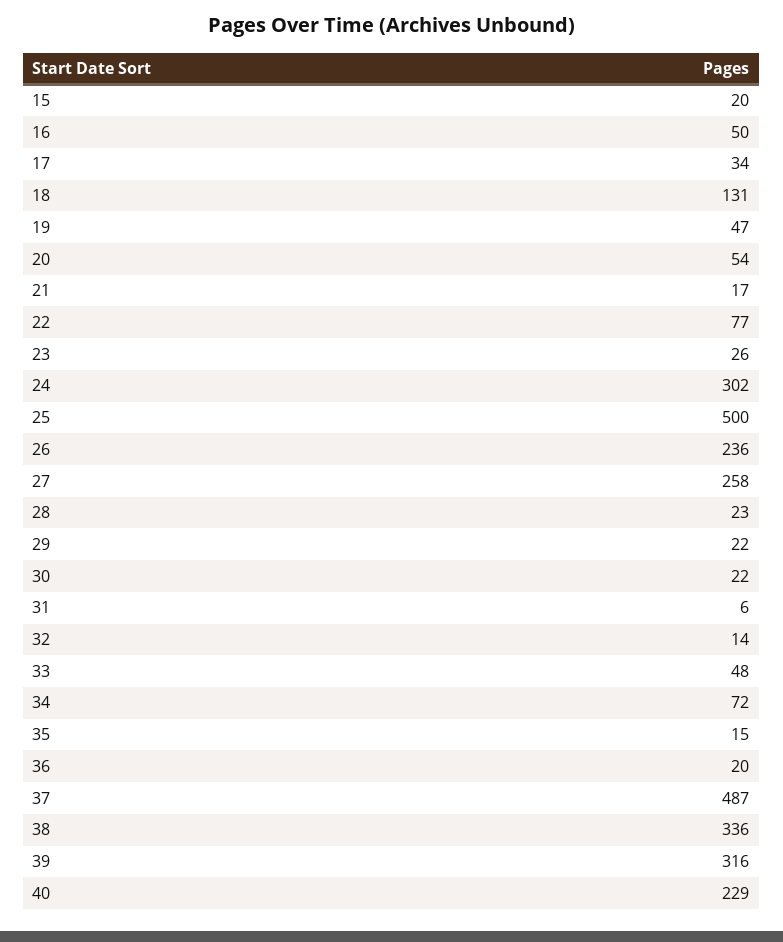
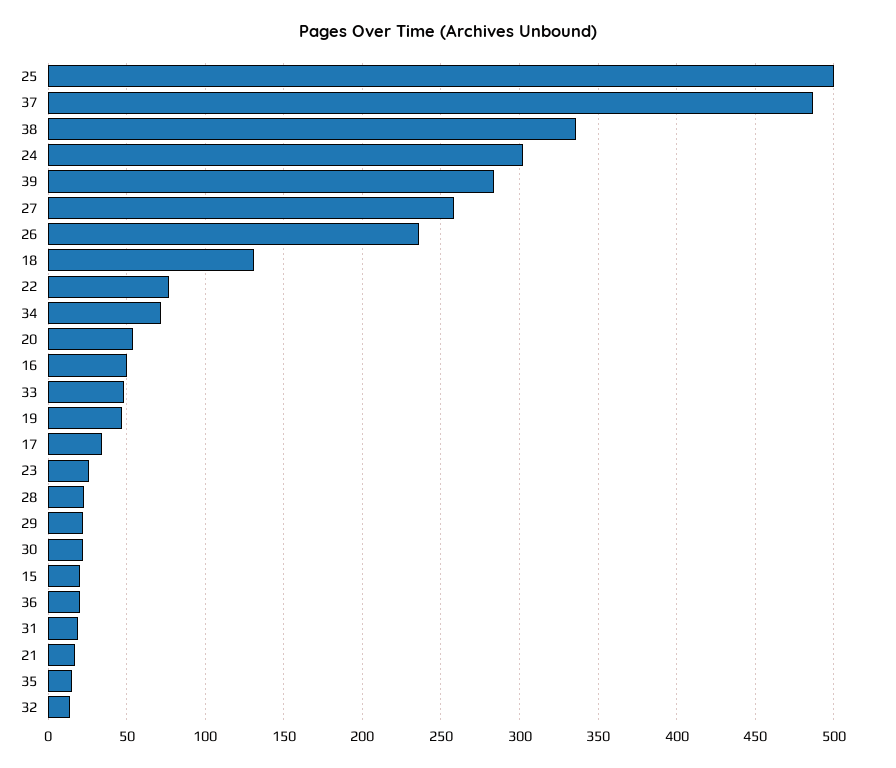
  {
    "15": 20,
    "16": 50,
    "17": 34,
    "18": 131,
    "19": 47,
    "20": 54,
    "21": 17,
    "22": 77,
    "23": 26,
    "24": 302,
    "25": 500,
    "26": 236,
    "27": 258,
    "28": 23,
    "29": 22,
    "30": 22,
-   "31": 6,
+   "31": 20,
    "32": 14,
    "33": 48,
    "34": 72,
    "35": 15,
    "36": 20,
    "37": 487,
    "38": 336,
-   "39": 316,
+   "39": 285
-   "40": 229
  }

